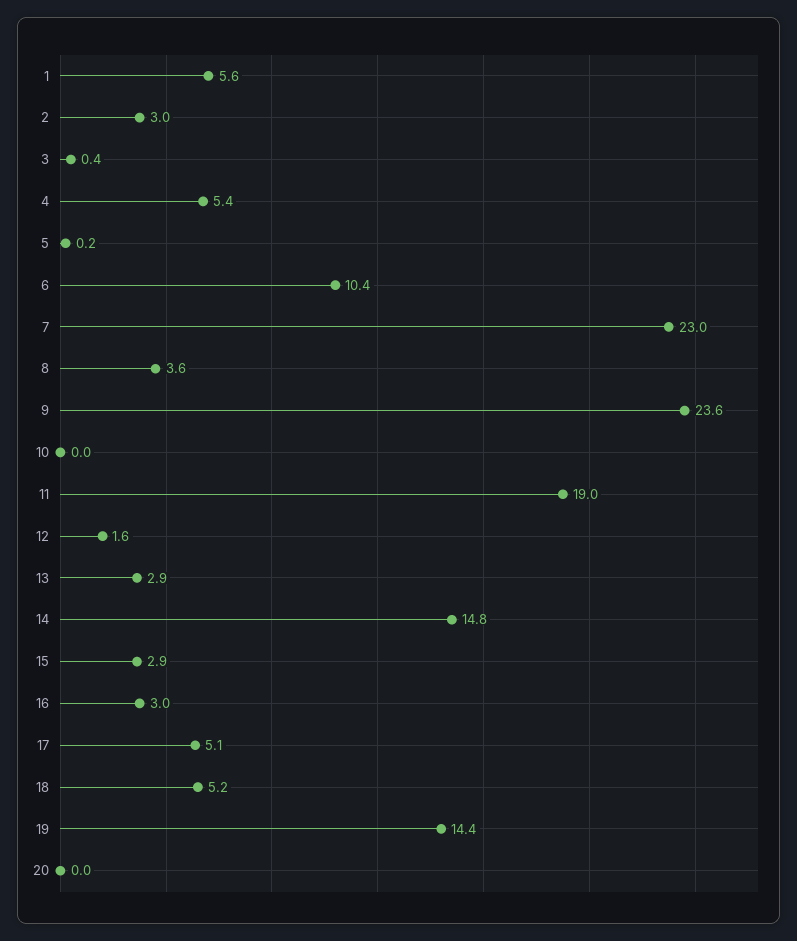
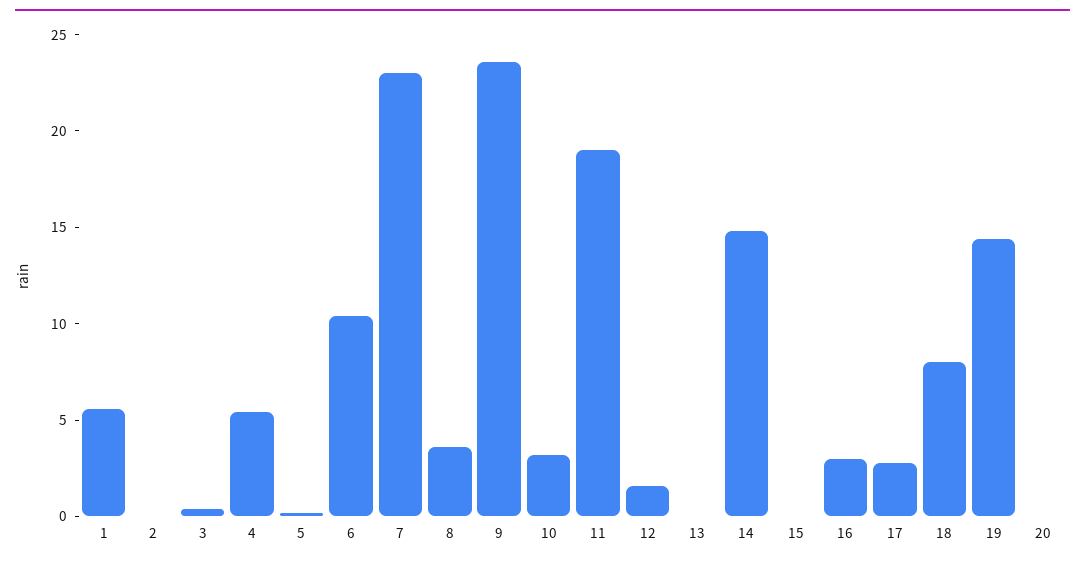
  {
    "1": 5.6,
-   "2": 3,
+   "2": 0,
    "3": 0.4,
    "4": 5.4,
    "5": 0.2,
    "6": 10.4,
    "7": 23,
    "8": 3.6,
    "9": 23.6,
-   "10": 0,
+   "10": 3,
    "11": 19,
    "12": 1.6,
-   "13": 2.9,
+   "13": 0,
    "14": 14.8,
-   "15": 2.9,
+   "15": 0,
    "16": 3,
-   "17": 5.1,
+   "17": 3,
-   "18": 5.2,
+   "18": 8,
    "19": 14.4,
    "20": 0
  }

